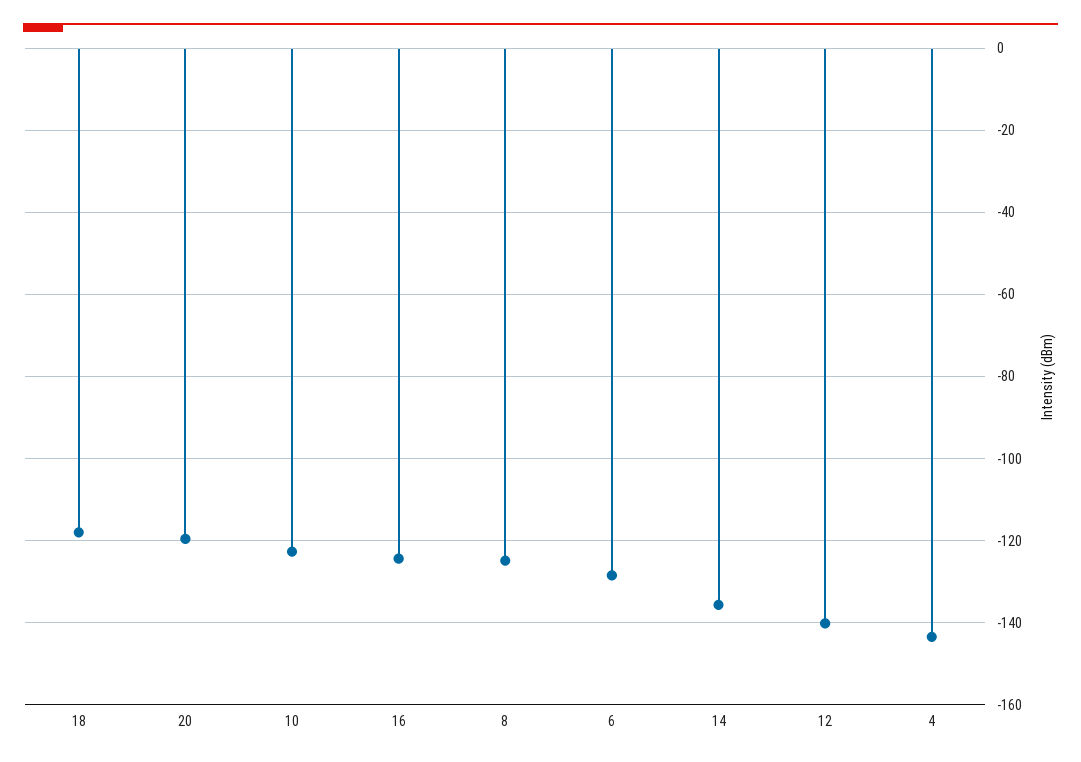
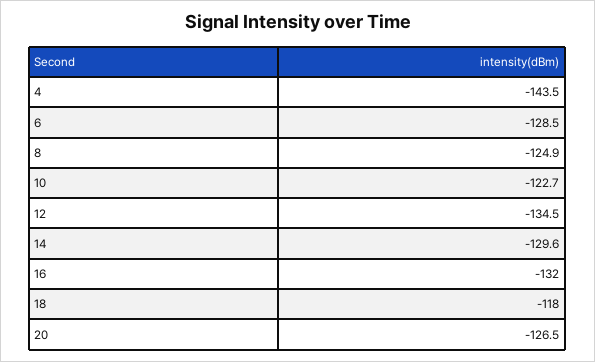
  {
    "18": -118,
-   "20": -120,
+   "20": -126.5,
    "10": -122.7,
-   "16": -124,
+   "16": -132,
    "8": -124.9,
    "6": -128.5,
-   "14": -136,
+   "14": -129.6,
-   "12": -140,
+   "12": -134.5,
    "4": -143.5
  }

